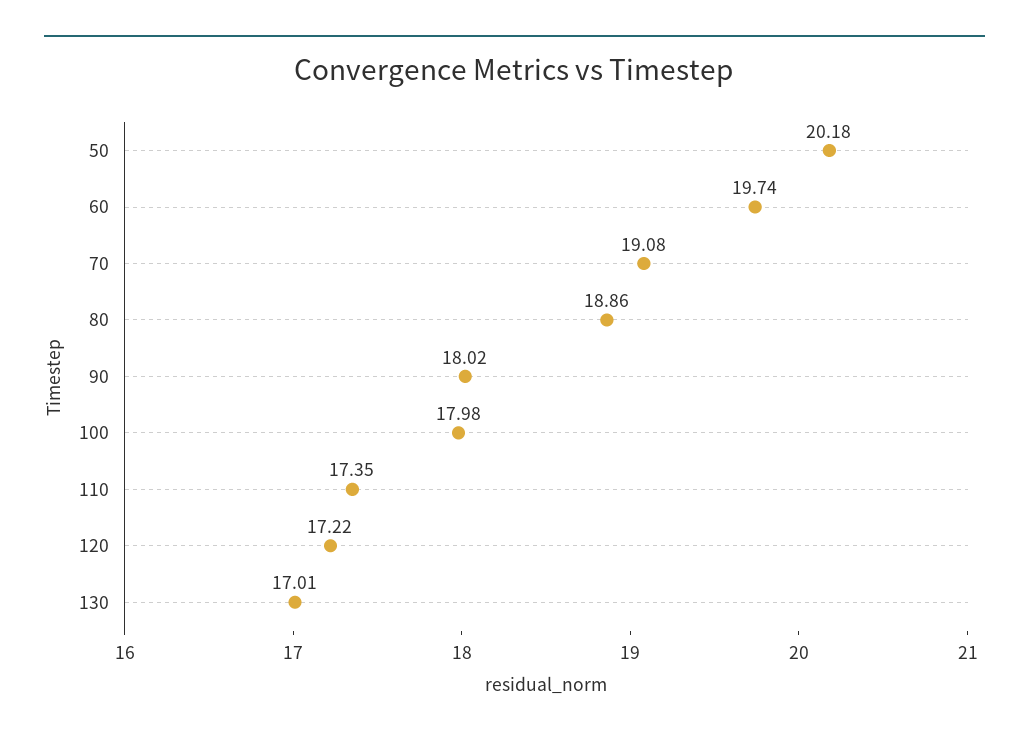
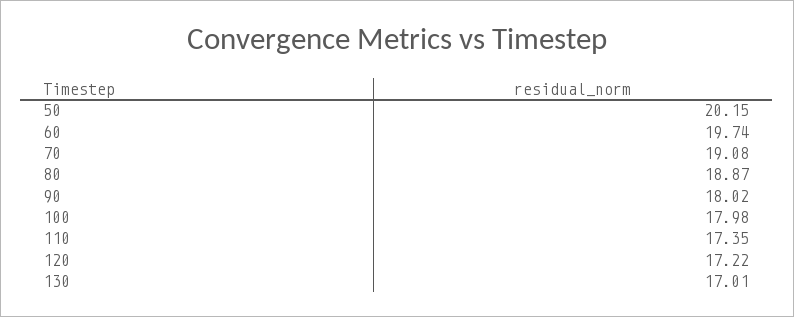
  {
-   "50": 20.18,
+   "50": 20.15,
    "60": 19.74,
    "70": 19.08,
-   "80": 18.86,
+   "80": 18.87,
    "90": 18.02,
    "100": 17.98,
    "110": 17.35,
    "120": 17.22,
    "130": 17.01
  }

